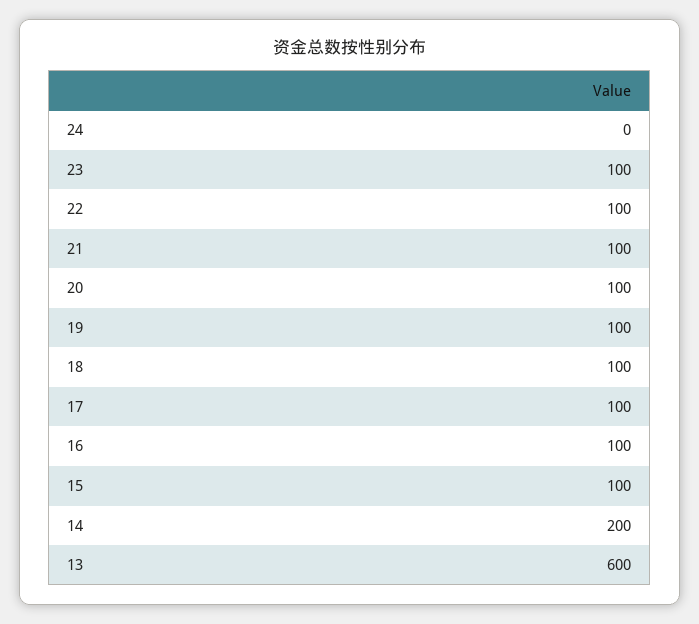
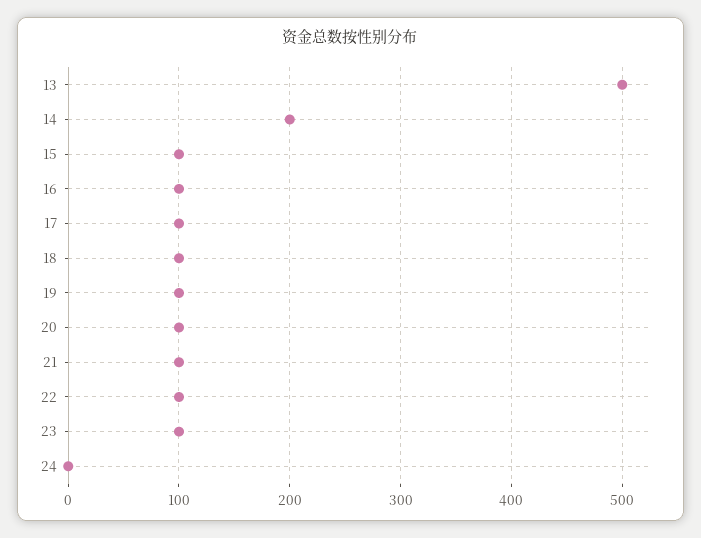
  {
    "24": 0,
    "23": 100,
    "22": 100,
    "21": 100,
    "20": 100,
    "19": 100,
    "18": 100,
    "17": 100,
    "16": 100,
    "15": 100,
    "14": 200,
-   "13": 600
+   "13": 500
  }

